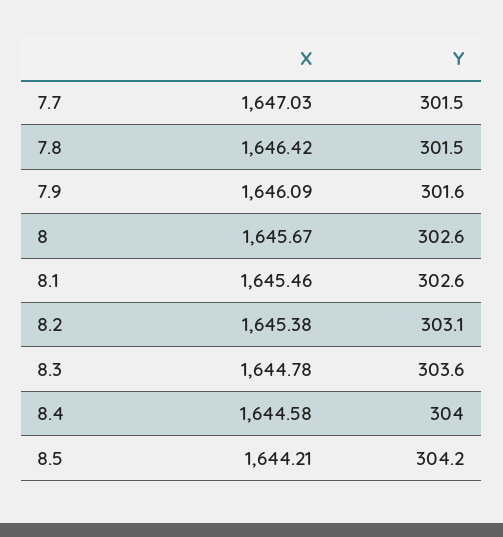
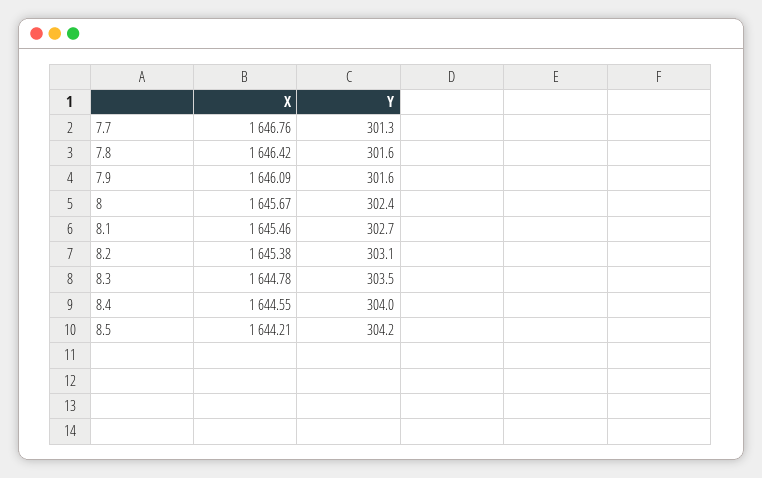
  {
    "X": {
-     "7.7": 1647.03,
+     "7.7": 1646.76,
      "7.8": 1646.42,
      "7.9": 1646.09,
      "8": 1645.67,
      "8.1": 1645.46,
      "8.2": 1645.38,
      "8.3": 1644.78,
-     "8.4": 1644.58,
+     "8.4": 1644.55,
      "8.5": 1644.21
    },
    "Y": {
-     "7.7": 301.5,
+     "7.7": 301.3,
-     "7.8": 301.5,
+     "7.8": 301.6,
      "7.9": 301.6,
-     "8": 302.6,
+     "8": 302.4,
-     "8.1": 302.6,
+     "8.1": 302.7,
      "8.2": 303.1,
-     "8.3": 303.6,
+     "8.3": 303.5,
      "8.4": 304,
      "8.5": 304.2
    }
  }

